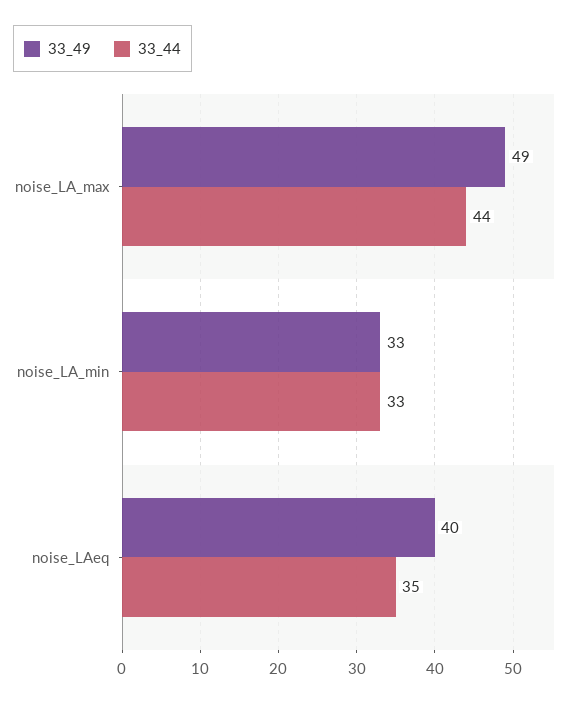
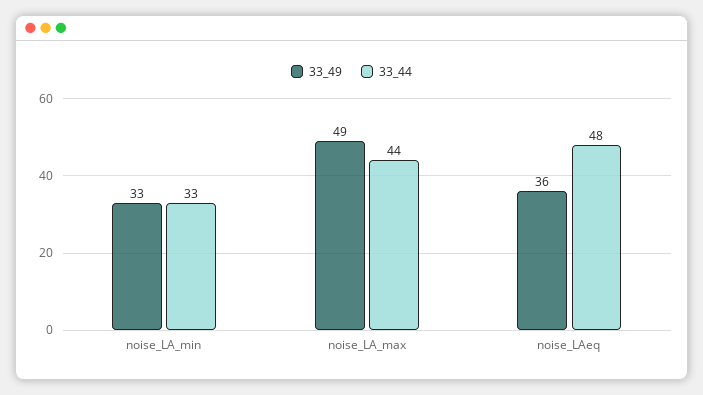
  {
    "33_49": {
      "noise_LA_max": 49,
      "noise_LA_min": 33,
-     "noise_LAeq": 40
+     "noise_LAeq": 36
    },
    "33_44": {
      "noise_LA_max": 44,
      "noise_LA_min": 33,
-     "noise_LAeq": 35
+     "noise_LAeq": 48
    }
  }

